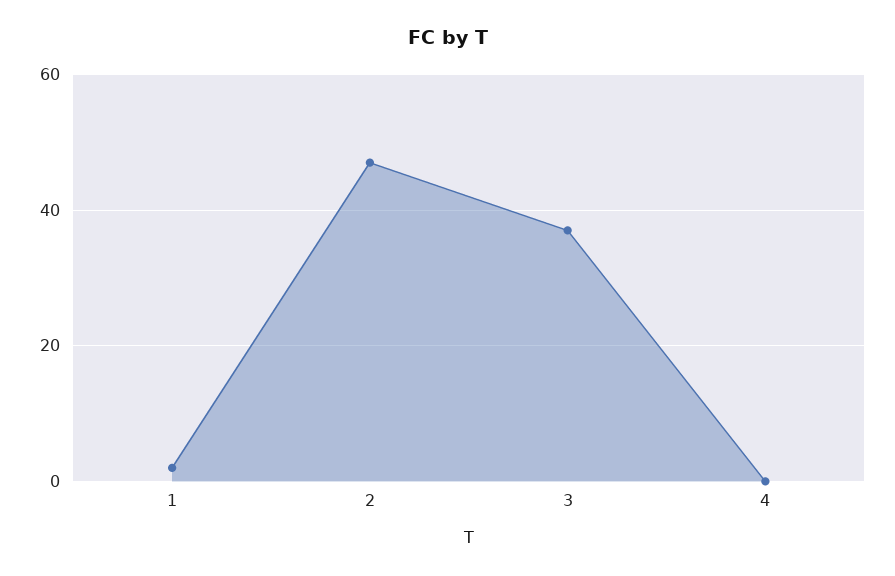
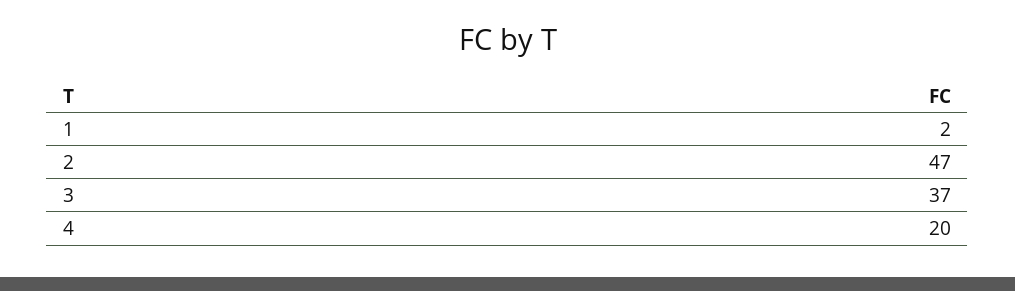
  {
    "1": 2,
    "2": 47,
    "3": 37,
-   "4": 0
+   "4": 20
  }

